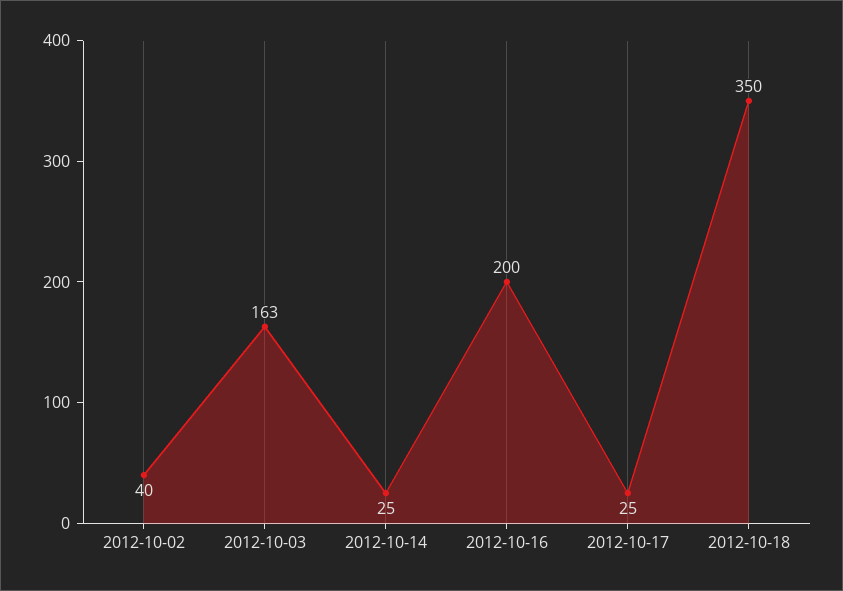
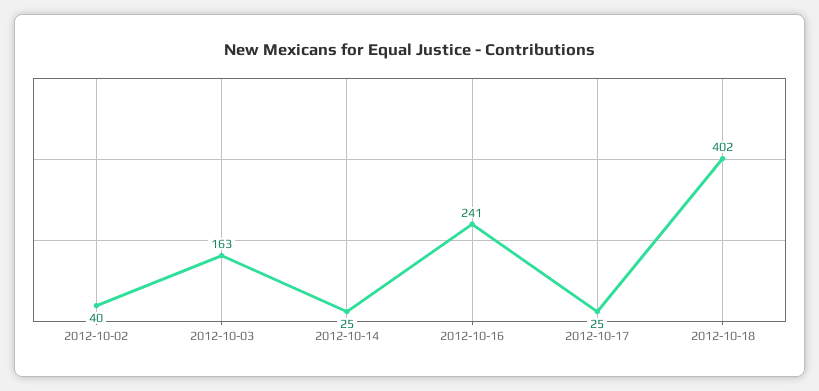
  {
    "2012-10-02": 40,
    "2012-10-03": 163,
    "2012-10-14": 25,
-   "2012-10-16": 200,
+   "2012-10-16": 241,
    "2012-10-17": 25,
-   "2012-10-18": 350
+   "2012-10-18": 402
  }

